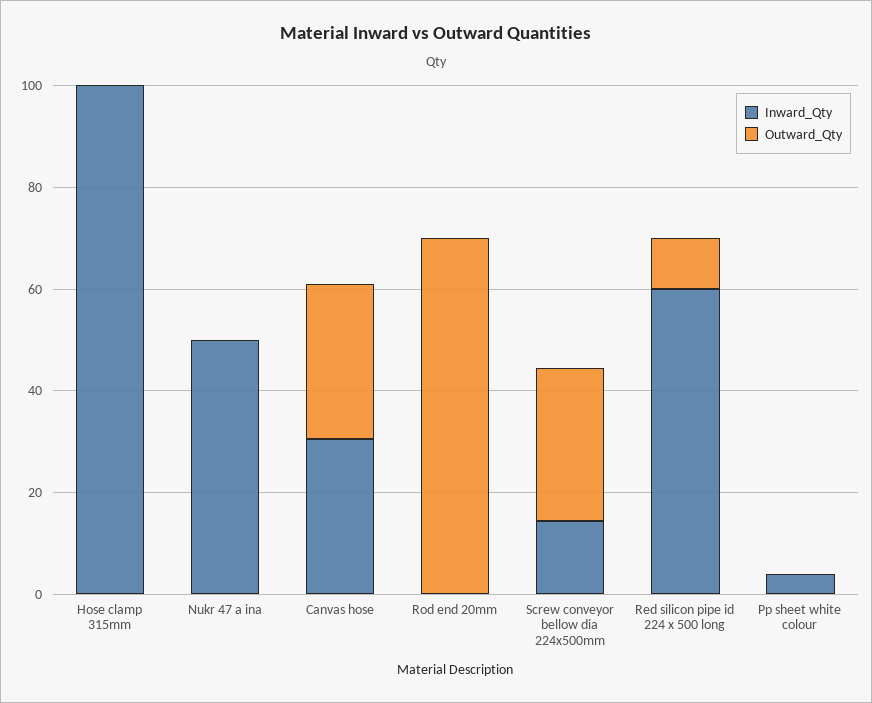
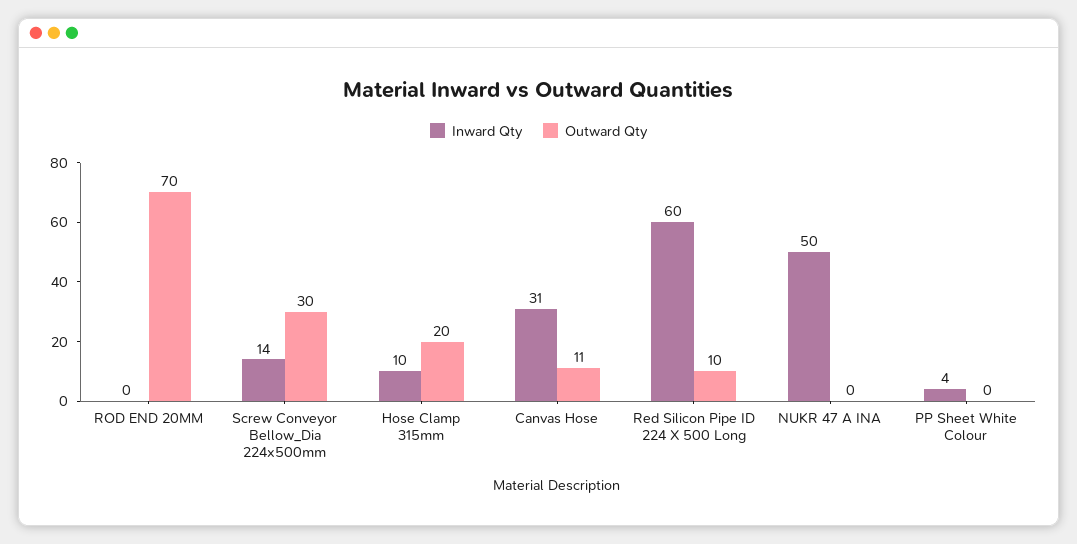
  {
    "Inward_Qty": {
-     "Hose clamp 315mm": 100,
+     "Hose clamp 315mm": 10,
      "Nukr 47 a ina": 50,
      "Canvas hose": 31,
      "Rod end 20mm": 0,
      "Screw conveyor bellow dia 224x500mm": 14,
      "Red silicon pipe id 224 x 500 long": 60,
      "Pp sheet white colour": 4
    },
    "Outward_Qty": {
-     "Hose clamp 315mm": 0,
+     "Hose clamp 315mm": 20,
      "Nukr 47 a ina": 0,
-     "Canvas hose": 30,
+     "Canvas hose": 11,
      "Rod end 20mm": 70,
      "Screw conveyor bellow dia 224x500mm": 30,
      "Red silicon pipe id 224 x 500 long": 10,
      "Pp sheet white colour": 0
    }
  }

